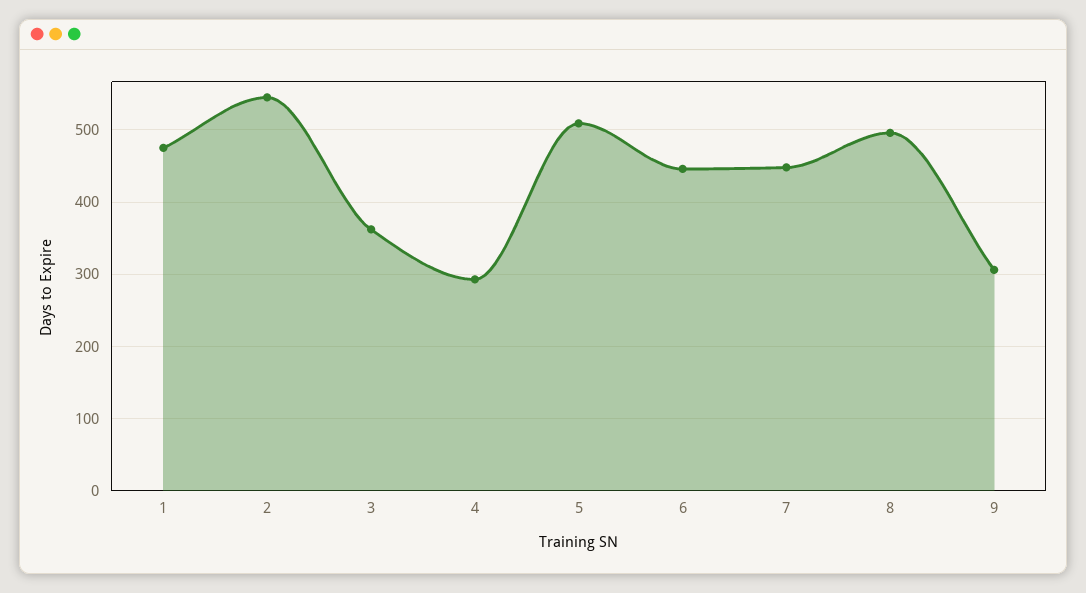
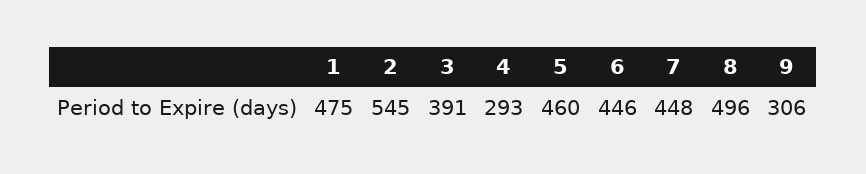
  {
    "1": 475,
    "2": 545,
-   "3": 360,
+   "3": 391,
    "4": 293,
-   "5": 510,
+   "5": 460,
    "6": 446,
    "7": 448,
    "8": 496,
    "9": 306
  }

